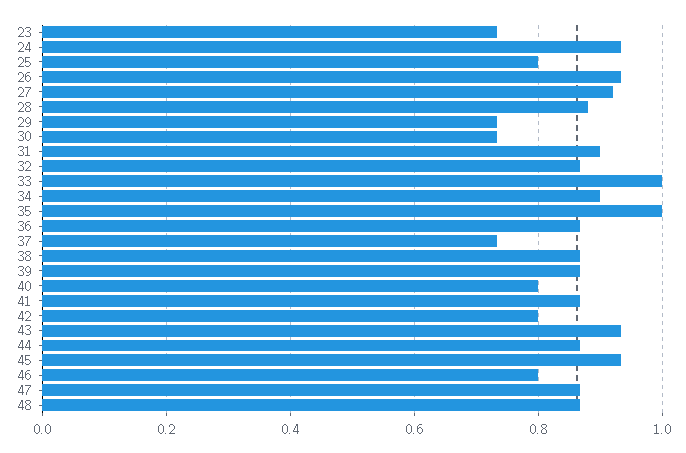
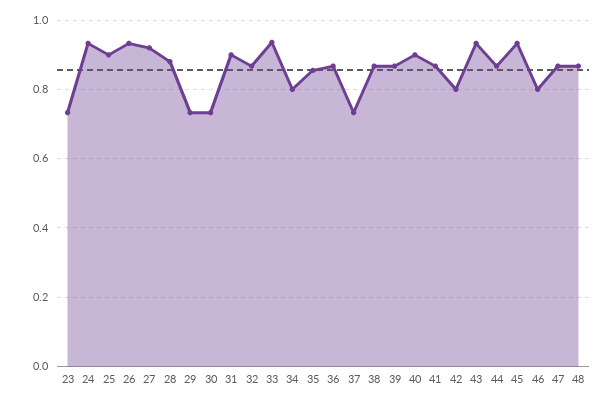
  {
    "23": 0.74,
    "24": 0.94,
-   "25": 0.8,
+   "25": 0.9,
    "26": 0.94,
    "27": 0.92,
    "28": 0.88,
    "29": 0.74,
    "30": 0.74,
    "31": 0.9,
    "32": 0.86,
-   "33": 1,
+   "33": 0.94,
-   "34": 0.9,
+   "34": 0.8,
-   "35": 1,
+   "35": 0.86,
    "36": 0.86,
    "37": 0.74,
    "38": 0.86,
    "39": 0.86,
-   "40": 0.8,
+   "40": 0.9,
    "41": 0.86,
    "42": 0.8,
    "43": 0.94,
    "44": 0.86,
    "45": 0.94,
    "46": 0.8,
    "47": 0.86,
    "48": 0.86
  }

